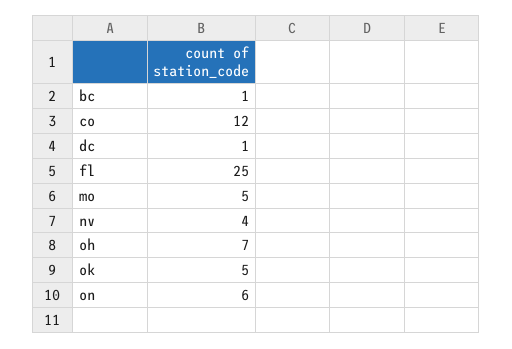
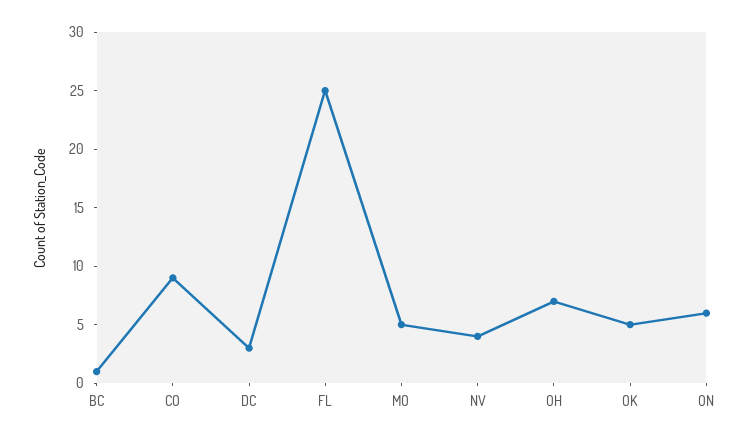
  {
    "bc": 1,
-   "co": 12,
+   "co": 9,
-   "dc": 1,
+   "dc": 3,
    "fl": 25,
    "mo": 5,
    "nv": 4,
    "oh": 7,
    "ok": 5,
    "on": 6
  }

